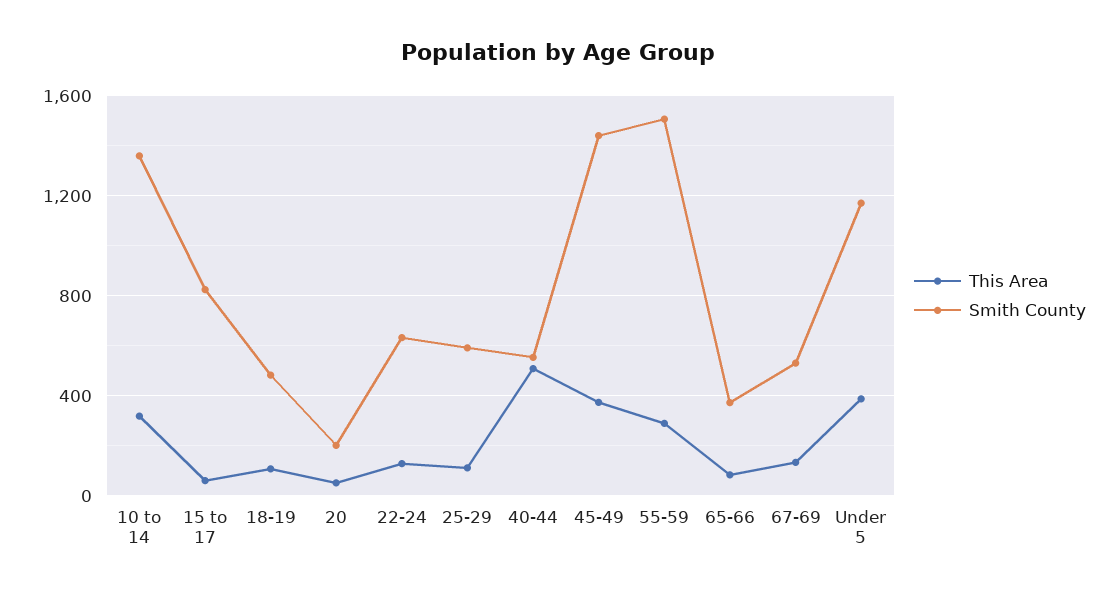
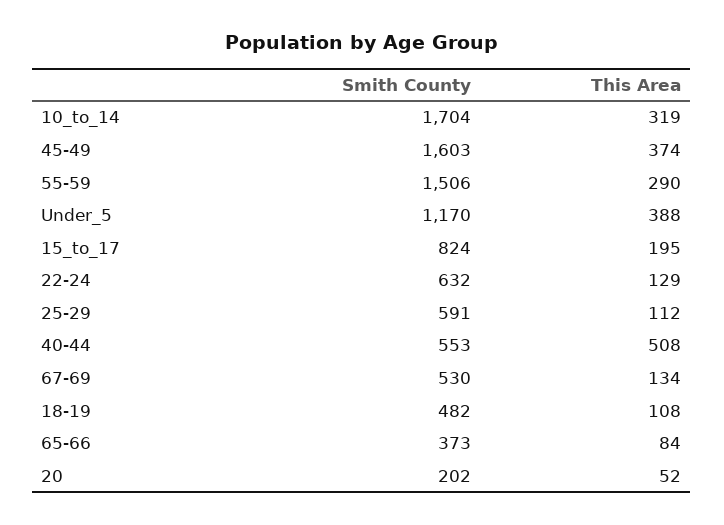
  {
    "This Area": {
      "10 to 14": 319,
-     "15 to 17": 50,
+     "15 to 17": 195,
      "18-19": 108,
      "20": 52,
      "22-24": 129,
      "25-29": 112,
      "40-44": 508,
      "45-49": 374,
      "55-59": 290,
      "65-66": 84,
      "67-69": 134,
      "Under 5": 388
    },
    "Smith County": {
-     "10 to 14": 1350,
+     "10 to 14": 1704,
      "15 to 17": 824,
      "18-19": 482,
      "20": 202,
      "22-24": 632,
      "25-29": 591,
      "40-44": 553,
-     "45-49": 1450,
+     "45-49": 1603,
      "55-59": 1506,
      "65-66": 373,
      "67-69": 530,
      "Under 5": 1170
    }
  }

